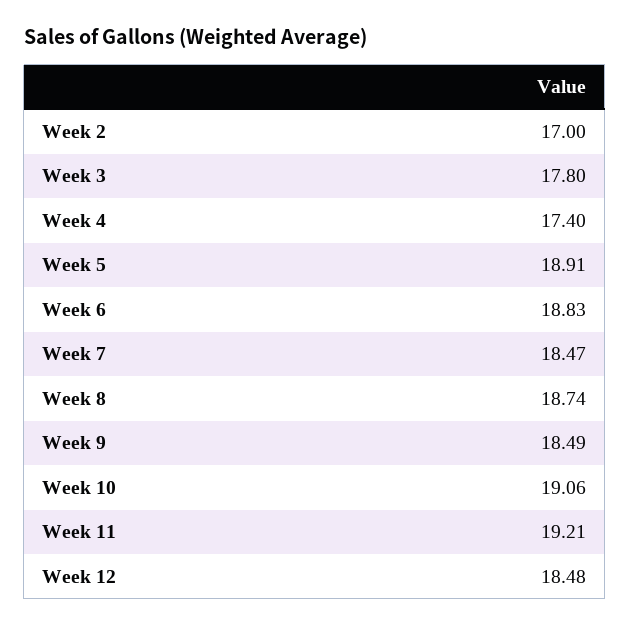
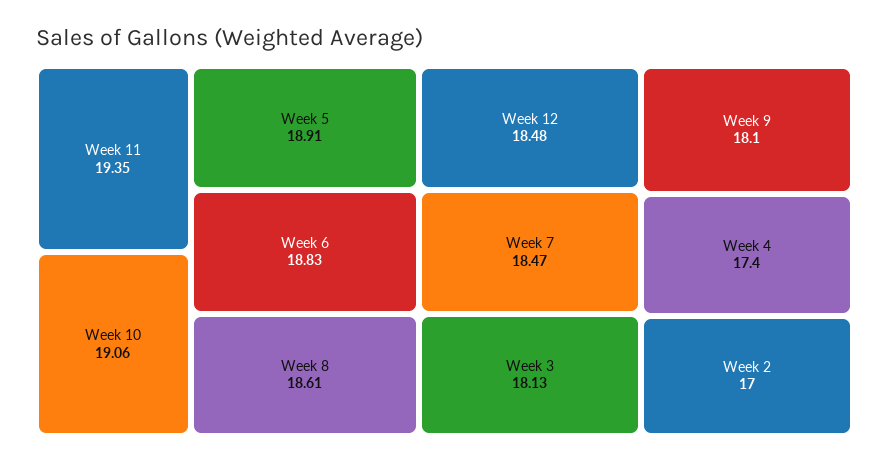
  {
    "Week 2": 17,
-   "Week 3": 17.8,
+   "Week 3": 18.13,
    "Week 4": 17.4,
    "Week 5": 18.91,
    "Week 6": 18.83,
    "Week 7": 18.47,
-   "Week 8": 18.74,
+   "Week 8": 18.61,
-   "Week 9": 18.49,
+   "Week 9": 18.1,
    "Week 10": 19.06,
-   "Week 11": 19.21,
+   "Week 11": 19.35,
    "Week 12": 18.48
  }

